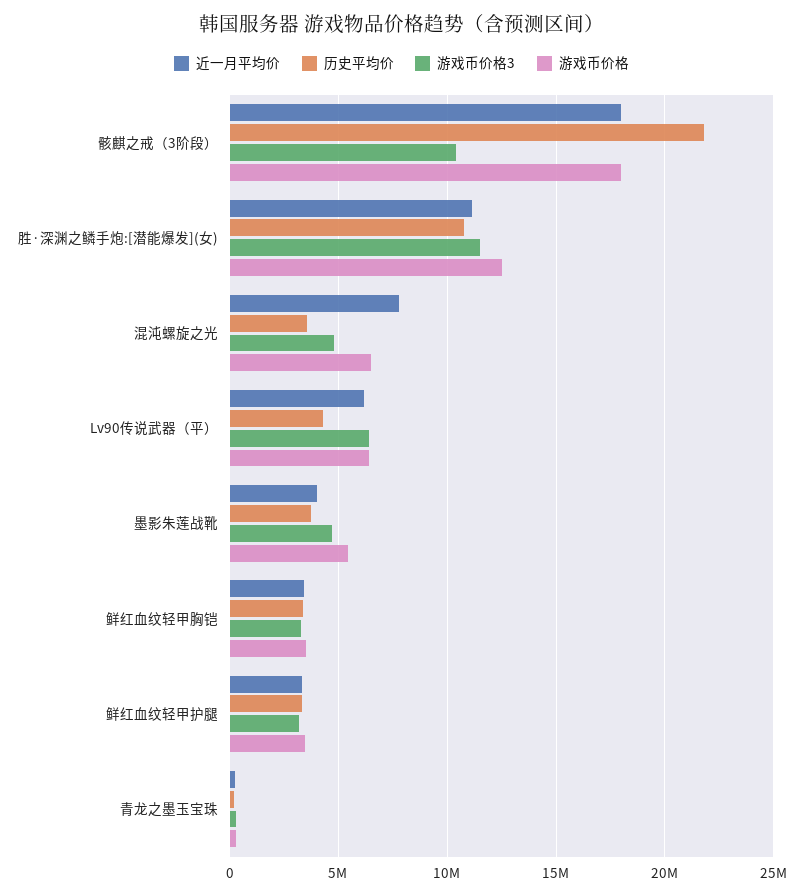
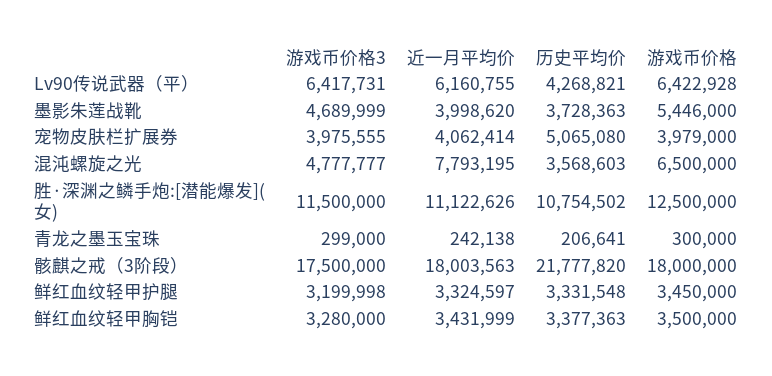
  {
    "近一月平均价": {
      "骸麒之戒（3阶段）": 18003563,
      "胜·深渊之鳞手炮:[潜能爆发](女)": 11122626,
      "混沌螺旋之光": 7793195,
      "Lv90传说武器（平）": 6160755,
      "墨影朱莲战靴": 3998620,
      "鲜红血纹轻甲胸铠": 3431999,
      "鲜红血纹轻甲护腿": 3324597,
-     "青龙之墨玉宝珠": 242138
+     "青龙之墨玉宝珠": 242138,
+     "宠物皮肤栏扩展券": 4062414
    },
    "历史平均价": {
      "骸麒之戒（3阶段）": 21777820,
      "胜·深渊之鳞手炮:[潜能爆发](女)": 10754502,
      "混沌螺旋之光": 3568603,
      "Lv90传说武器（平）": 4268821,
      "墨影朱莲战靴": 3728363,
      "鲜红血纹轻甲胸铠": 3377363,
      "鲜红血纹轻甲护腿": 3331548,
-     "青龙之墨玉宝珠": 206641
+     "青龙之墨玉宝珠": 206641,
+     "宠物皮肤栏扩展券": 5065080
    },
    "游戏币价格3": {
-     "骸麒之戒（3阶段）": 10500000,
+     "骸麒之戒（3阶段）": 17500000,
      "胜·深渊之鳞手炮:[潜能爆发](女)": 11500000,
      "混沌螺旋之光": 4777777,
      "Lv90传说武器（平）": 6417731,
      "墨影朱莲战靴": 4689999,
      "鲜红血纹轻甲胸铠": 3280000,
      "鲜红血纹轻甲护腿": 3199998,
-     "青龙之墨玉宝珠": 299000
+     "青龙之墨玉宝珠": 299000,
+     "宠物皮肤栏扩展券": 3975555
    },
    "游戏币价格": {
      "骸麒之戒（3阶段）": 18000000,
      "胜·深渊之鳞手炮:[潜能爆发](女)": 12500000,
      "混沌螺旋之光": 6500000,
      "Lv90传说武器（平）": 6422928,
      "墨影朱莲战靴": 5446000,
      "鲜红血纹轻甲胸铠": 3500000,
      "鲜红血纹轻甲护腿": 3450000,
-     "青龙之墨玉宝珠": 300000
+     "青龙之墨玉宝珠": 300000,
+     "宠物皮肤栏扩展券": 3979000
    }
  }

